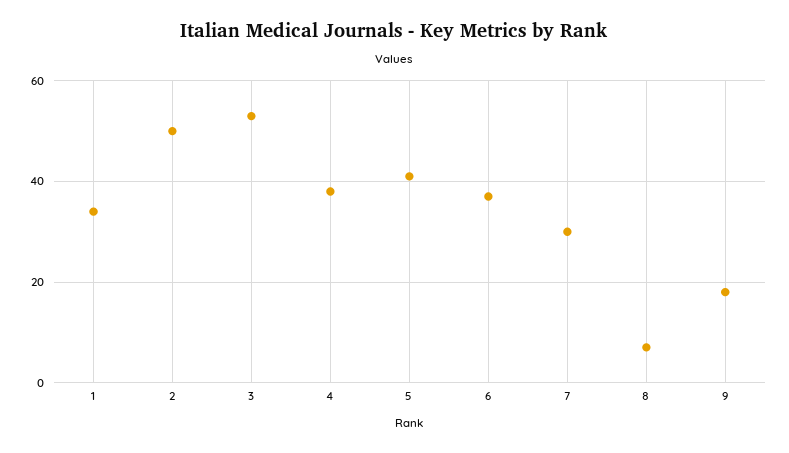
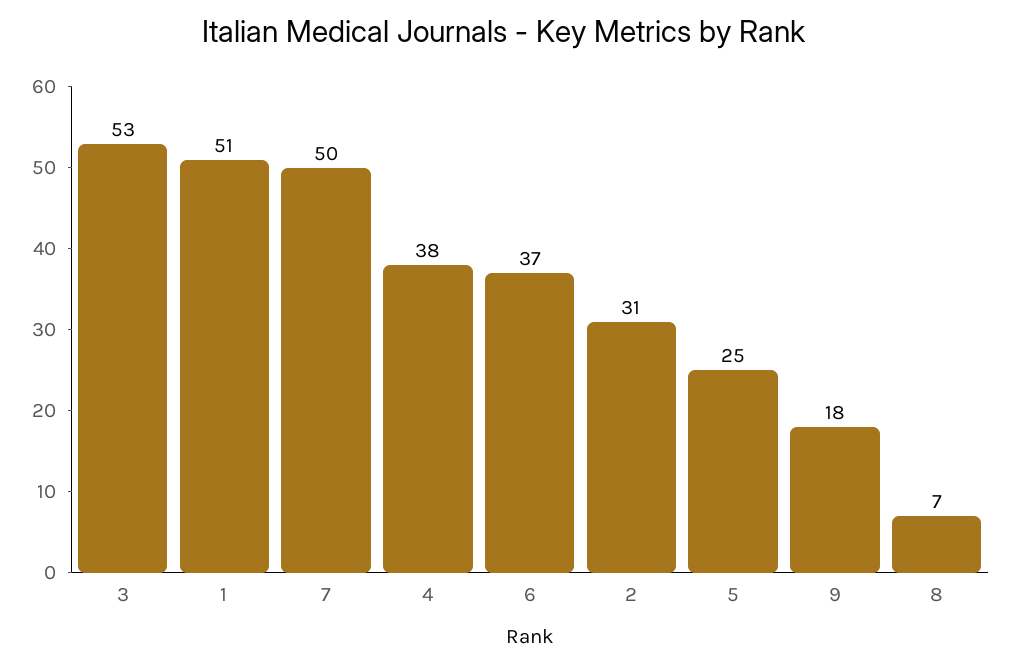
  {
-   "1": 35,
+   "1": 51,
-   "2": 50,
+   "2": 31,
    "3": 53,
    "4": 38,
-   "5": 40,
+   "5": 25,
    "6": 37,
-   "7": 30,
+   "7": 50,
    "8": 7,
    "9": 18
  }

